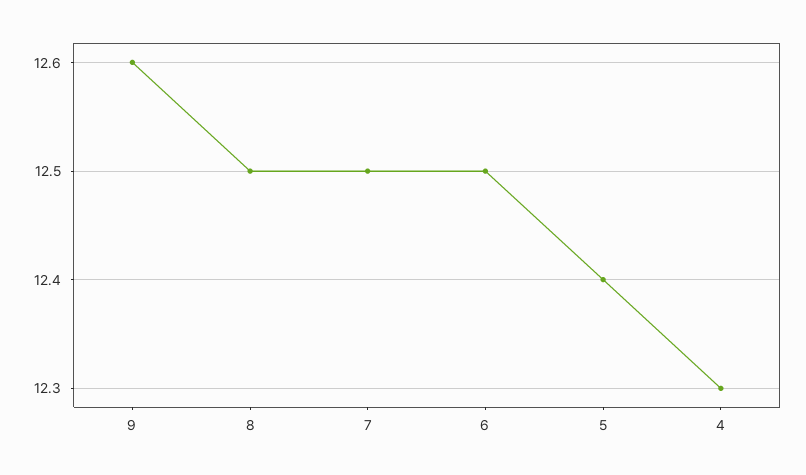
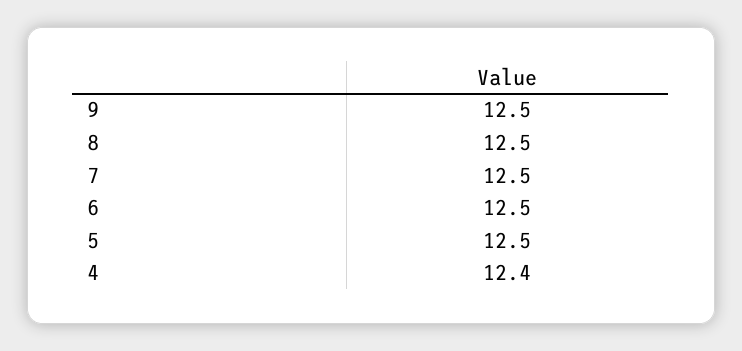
  {
-   "9": 12.6,
+   "9": 12.5,
    "8": 12.5,
    "7": 12.5,
    "6": 12.5,
-   "5": 12.4,
+   "5": 12.5,
-   "4": 12.3
+   "4": 12.4
  }

